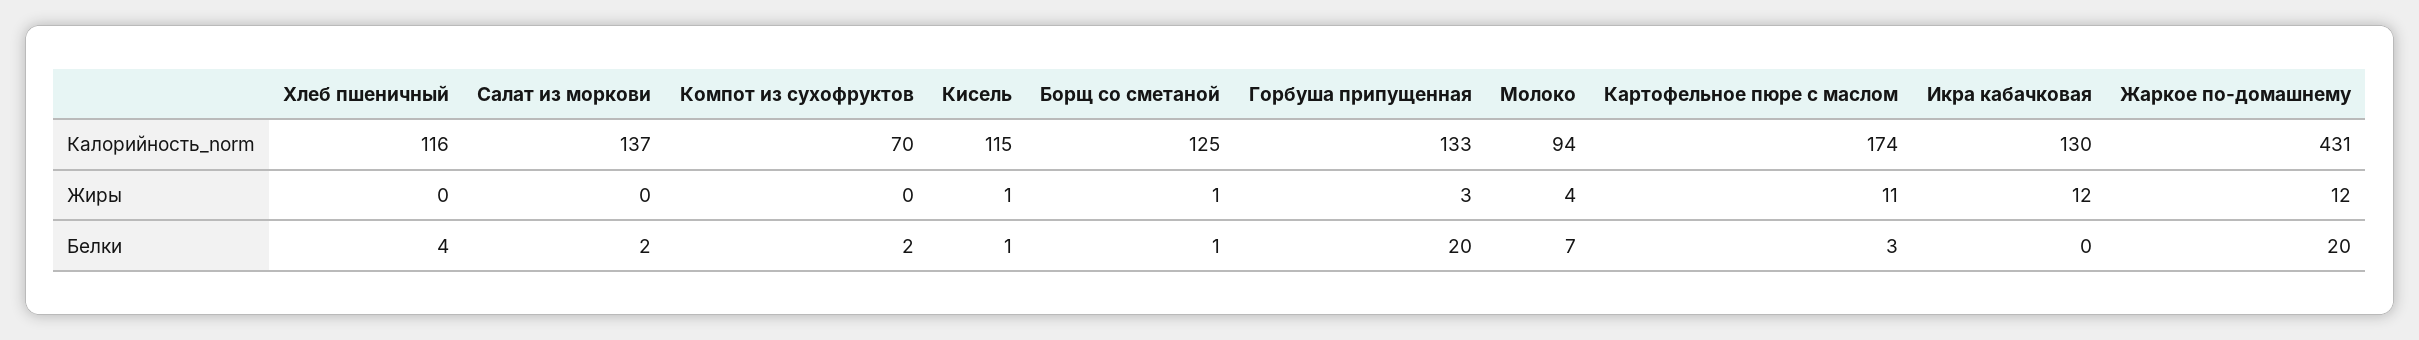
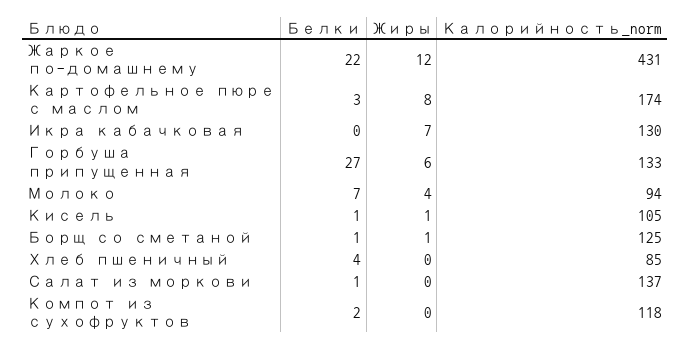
  {
    "Хлеб пшеничный": {
-     "Калорийность_norm": 116,
+     "Калорийность_norm": 85,
      "Жиры": 0,
      "Белки": 4
    },
    "Салат из моркови": {
      "Калорийность_norm": 137,
      "Жиры": 0,
-     "Белки": 2
+     "Белки": 1
    },
    "Компот из сухофруктов": {
-     "Калорийность_norm": 70,
+     "Калорийность_norm": 118,
      "Жиры": 0,
      "Белки": 2
    },
    "Кисель": {
-     "Калорийность_norm": 115,
+     "Калорийность_norm": 105,
      "Жиры": 1,
      "Белки": 1
    },
    "Борщ со сметаной": {
      "Калорийность_norm": 125,
      "Жиры": 1,
      "Белки": 1
    },
    "Горбуша припущенная": {
      "Калорийность_norm": 133,
-     "Жиры": 3,
+     "Жиры": 6,
-     "Белки": 20
+     "Белки": 27
    },
    "Молоко": {
      "Калорийность_norm": 94,
      "Жиры": 4,
      "Белки": 7
    },
    "Картофельное пюре с маслом": {
      "Калорийность_norm": 174,
-     "Жиры": 11,
+     "Жиры": 8,
      "Белки": 3
    },
    "Икра кабачковая": {
      "Калорийность_norm": 130,
-     "Жиры": 12,
+     "Жиры": 7,
      "Белки": 0
    },
    "Жаркое по-домашнему": {
      "Калорийность_norm": 431,
      "Жиры": 12,
-     "Белки": 20
+     "Белки": 22
    }
  }

